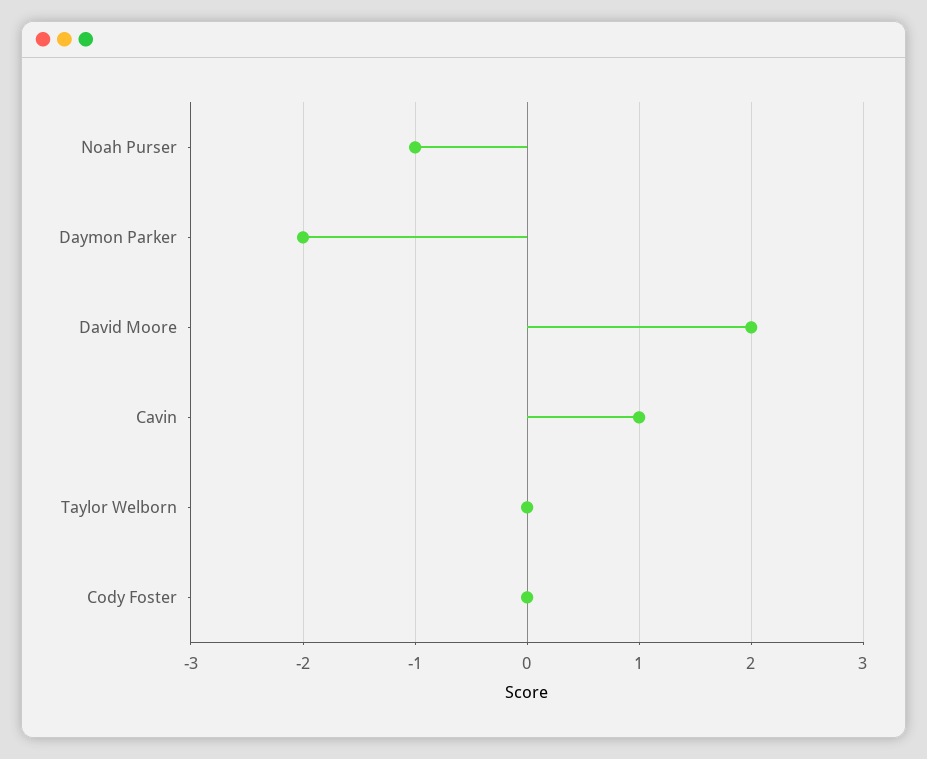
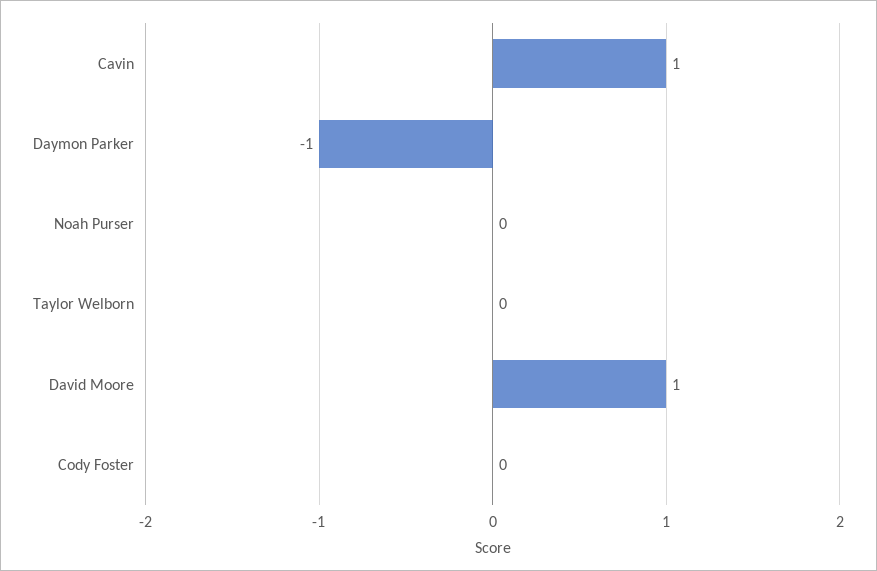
  {
-   "Noah Purser": -1,
+   "Noah Purser": 0,
-   "Daymon Parker": -2,
+   "Daymon Parker": -1,
-   "David Moore": 2,
+   "David Moore": 1,
    "Cavin": 1,
    "Taylor Welborn": 0,
    "Cody Foster": 0
  }

